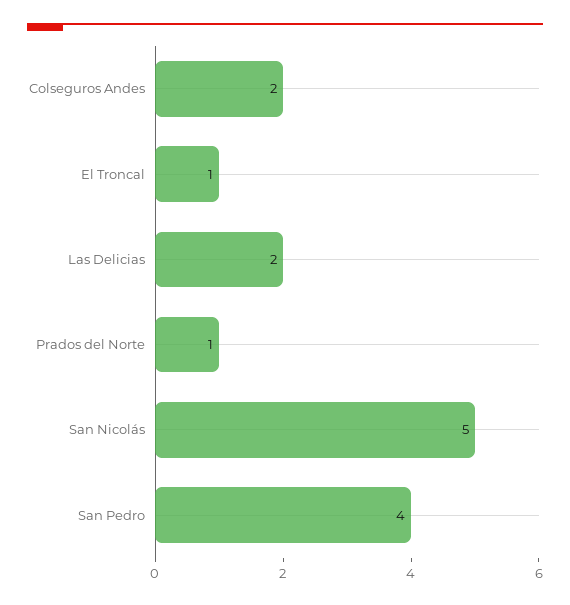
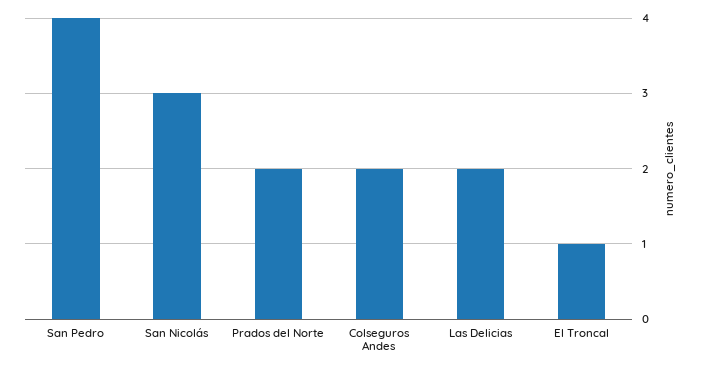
  {
    "Colseguros Andes": 2,
    "El Troncal": 1,
    "Las Delicias": 2,
-   "Prados del Norte": 1,
+   "Prados del Norte": 2,
-   "San Nicolás": 5,
+   "San Nicolás": 3,
    "San Pedro": 4
  }

